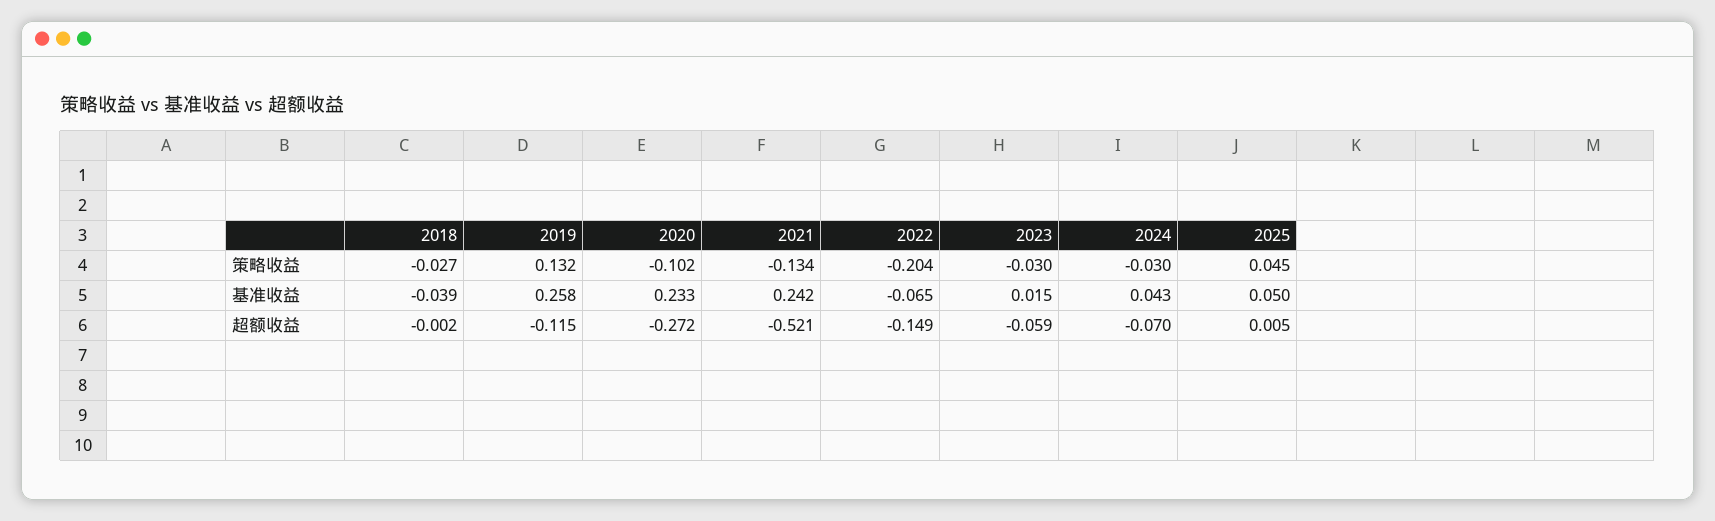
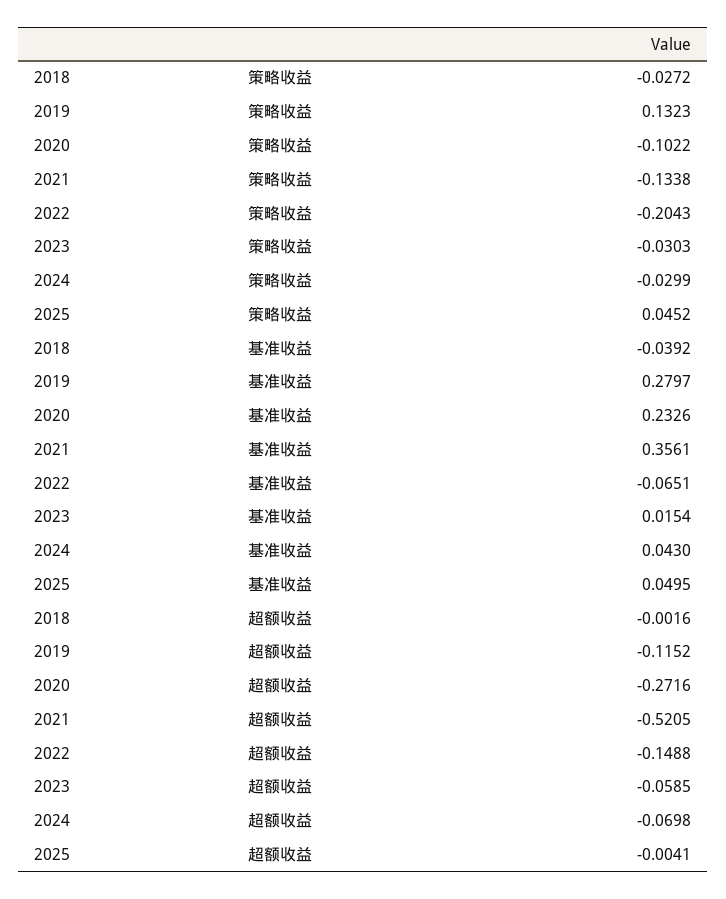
  {
    "2018": {
      "策略收益": -0.0272,
      "基准收益": -0.0392,
      "超额收益": -0.0016
    },
    "2019": {
      "策略收益": 0.1323,
-     "基准收益": 0.258,
+     "基准收益": 0.2797,
      "超额收益": -0.1152
    },
    "2020": {
      "策略收益": -0.1022,
      "基准收益": 0.2326,
      "超额收益": -0.2716
    },
    "2021": {
      "策略收益": -0.1338,
-     "基准收益": 0.242,
+     "基准收益": 0.3561,
      "超额收益": -0.5205
    },
    "2022": {
      "策略收益": -0.2043,
      "基准收益": -0.0651,
      "超额收益": -0.1488
    },
    "2023": {
      "策略收益": -0.0303,
      "基准收益": 0.0154,
      "超额收益": -0.0585
    },
    "2024": {
      "策略收益": -0.0299,
      "基准收益": 0.043,
      "超额收益": -0.0698
    },
    "2025": {
      "策略收益": 0.0452,
      "基准收益": 0.0495,
-     "超额收益": 0.005
+     "超额收益": -0.0041
    }
  }

